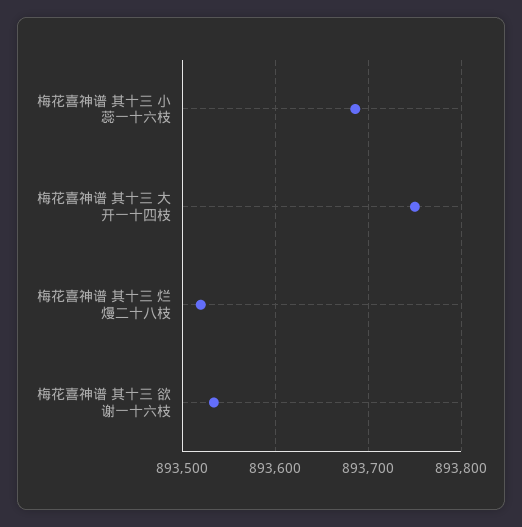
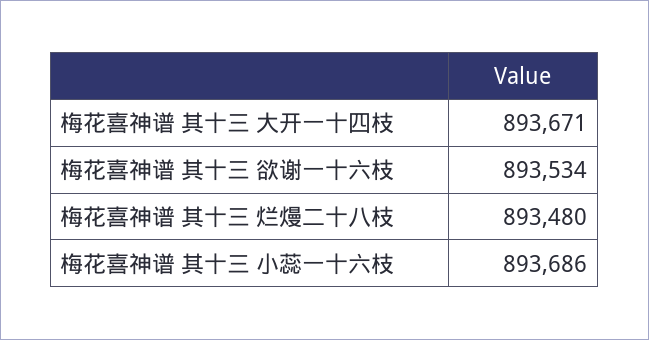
  {
    "梅花喜神谱 其十三 小蕊一十六枝": 893686,
-   "梅花喜神谱 其十三 大开一十四枝": 893750,
+   "梅花喜神谱 其十三 大开一十四枝": 893671,
-   "梅花喜神谱 其十三 烂熳二十八枝": 893520,
+   "梅花喜神谱 其十三 烂熳二十八枝": 893480,
    "梅花喜神谱 其十三 欲谢一十六枝": 893534
  }

